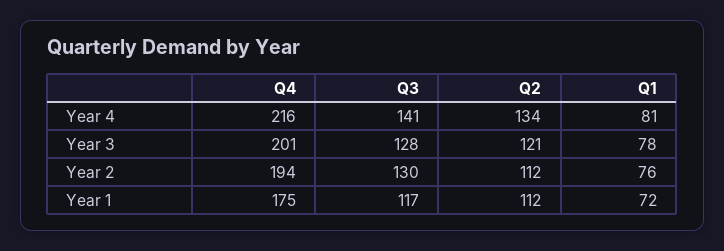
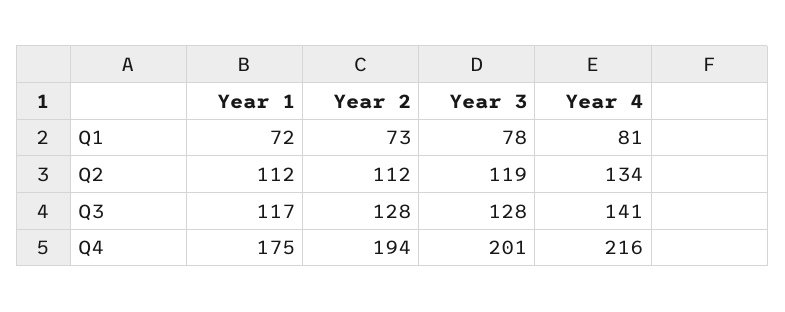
  {
    "Q4": {
      "Year 4": 216,
      "Year 3": 201,
      "Year 2": 194,
      "Year 1": 175
    },
    "Q3": {
      "Year 4": 141,
      "Year 3": 128,
-     "Year 2": 130,
+     "Year 2": 128,
      "Year 1": 117
    },
    "Q2": {
      "Year 4": 134,
-     "Year 3": 121,
+     "Year 3": 119,
      "Year 2": 112,
      "Year 1": 112
    },
    "Q1": {
      "Year 4": 81,
      "Year 3": 78,
-     "Year 2": 76,
+     "Year 2": 73,
      "Year 1": 72
    }
  }

